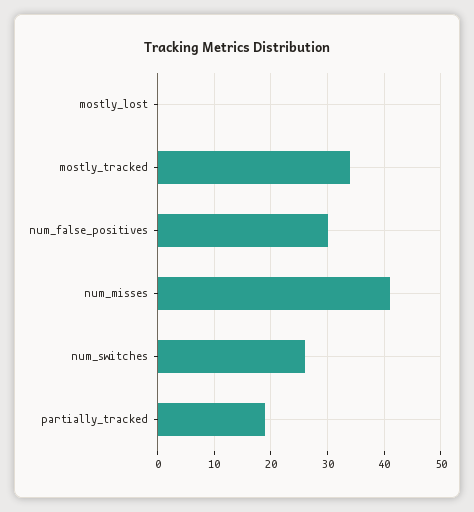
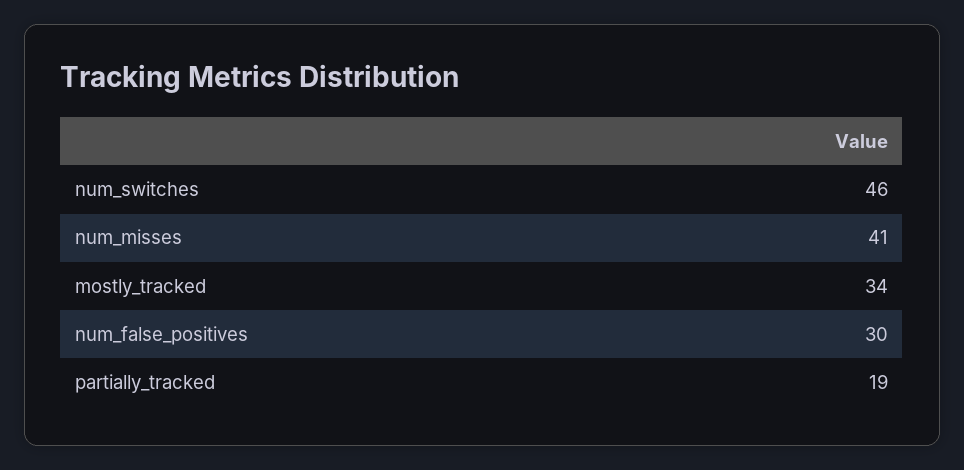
  {
-   "mostly_lost": 0,
    "mostly_tracked": 34,
    "num_false_positives": 30,
    "num_misses": 41,
-   "num_switches": 25,
+   "num_switches": 46,
    "partially_tracked": 19
  }

